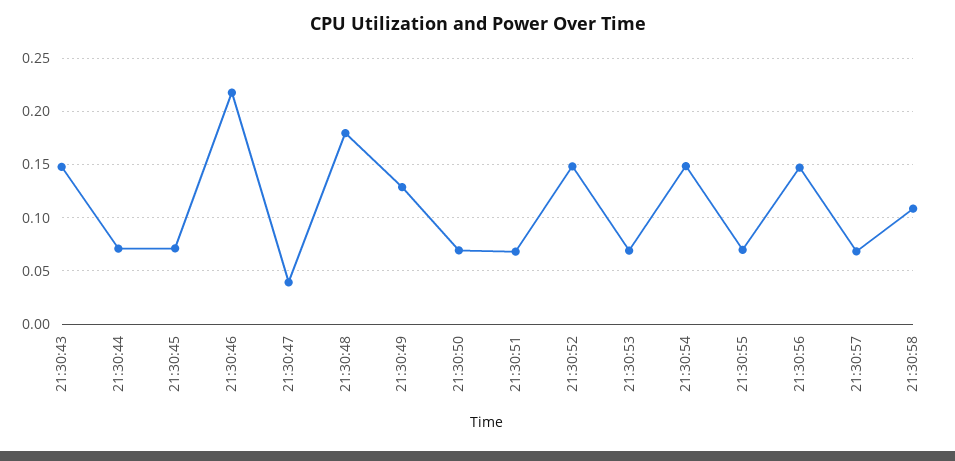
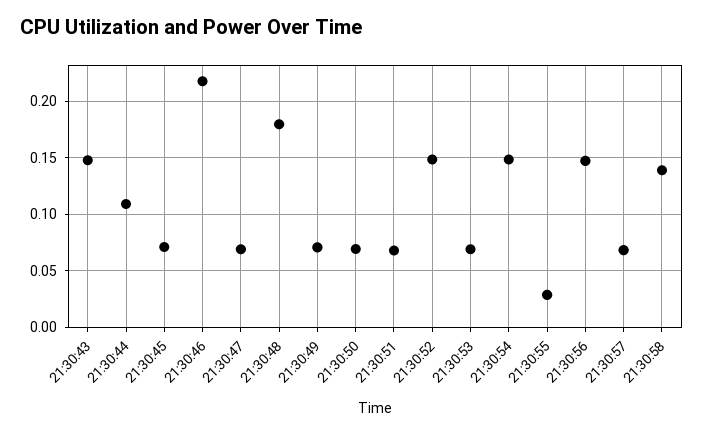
  {
    "21:30:43": 0.15,
-   "21:30:44": 0.07,
+   "21:30:44": 0.11,
    "21:30:45": 0.07,
    "21:30:46": 0.22,
-   "21:30:47": 0.04,
+   "21:30:47": 0.07,
    "21:30:48": 0.18,
-   "21:30:49": 0.13,
+   "21:30:49": 0.07,
    "21:30:50": 0.07,
    "21:30:51": 0.07,
    "21:30:52": 0.15,
    "21:30:53": 0.07,
    "21:30:54": 0.15,
-   "21:30:55": 0.07,
+   "21:30:55": 0.03,
    "21:30:56": 0.15,
    "21:30:57": 0.07,
-   "21:30:58": 0.11
+   "21:30:58": 0.14
  }

